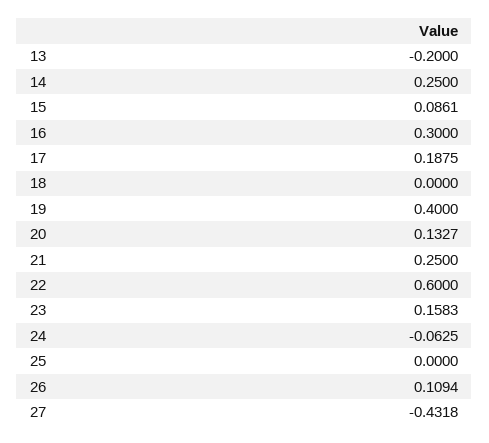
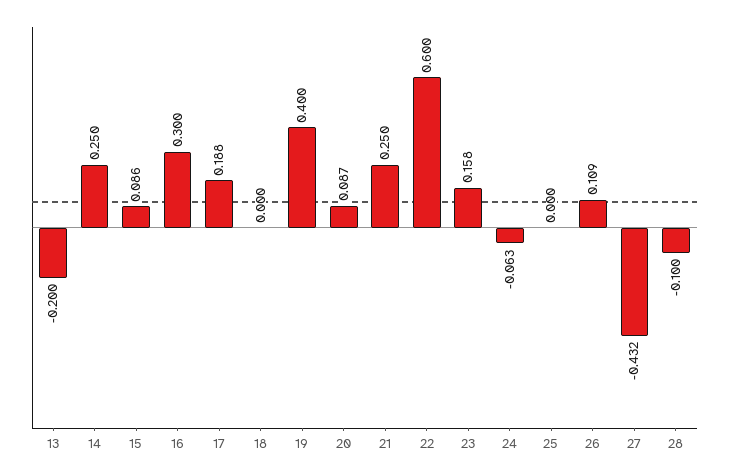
  {
    "13": -0.2,
    "14": 0.25,
    "15": 0.0861,
    "16": 0.3,
    "17": 0.1875,
    "18": 0,
    "19": 0.4,
-   "20": 0.1327,
+   "20": 0.087,
    "21": 0.25,
    "22": 0.6,
    "23": 0.1583,
    "24": -0.0625,
    "25": 0,
    "26": 0.1094,
-   "27": -0.4318
+   "27": -0.4318,
+   "28": -0.1
  }

